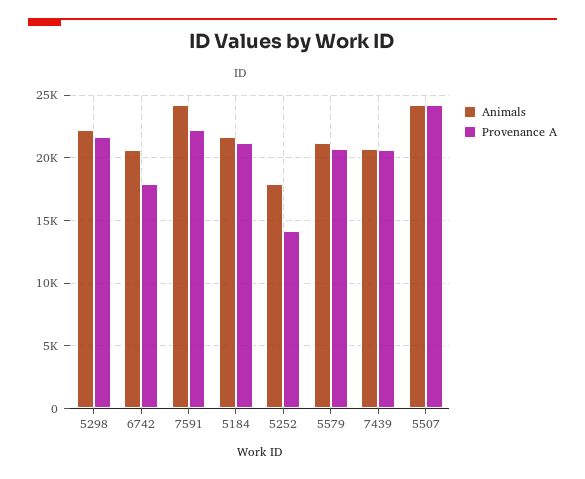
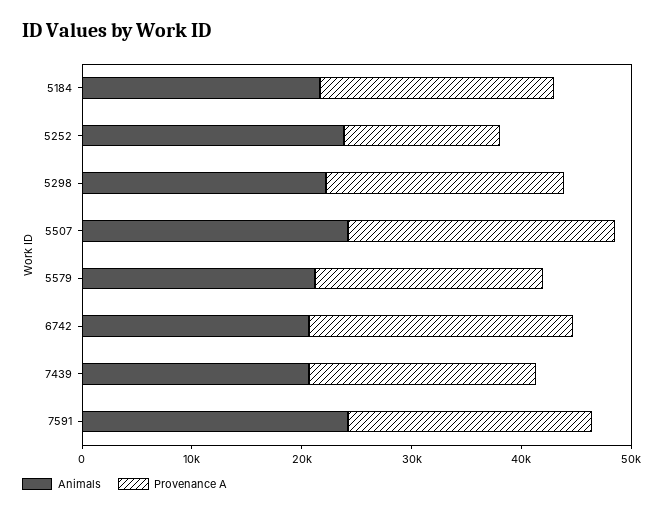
  {
    "Animals": {
      "5298": 22000,
      "6742": 20500,
      "7591": 24000,
      "5184": 21500,
-     "5252": 18000,
+     "5252": 24000,
      "5579": 21000,
      "7439": 20500,
      "5507": 24000
    },
    "Provenance A": {
      "5298": 21500,
-     "6742": 18000,
+     "6742": 24000,
      "7591": 22000,
      "5184": 21000,
      "5252": 14000,
      "5579": 20500,
      "7439": 20500,
      "5507": 24000
    }
  }

